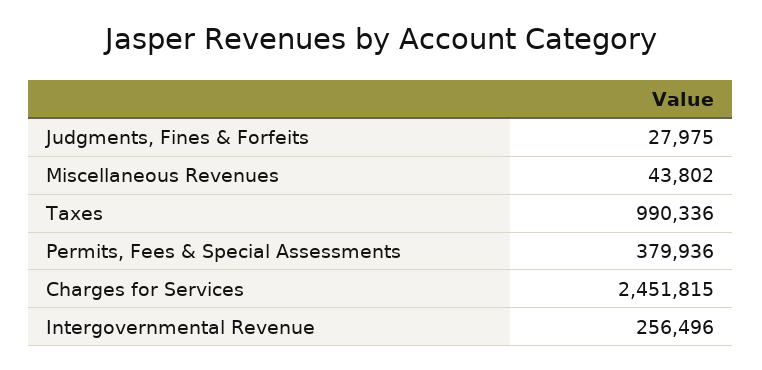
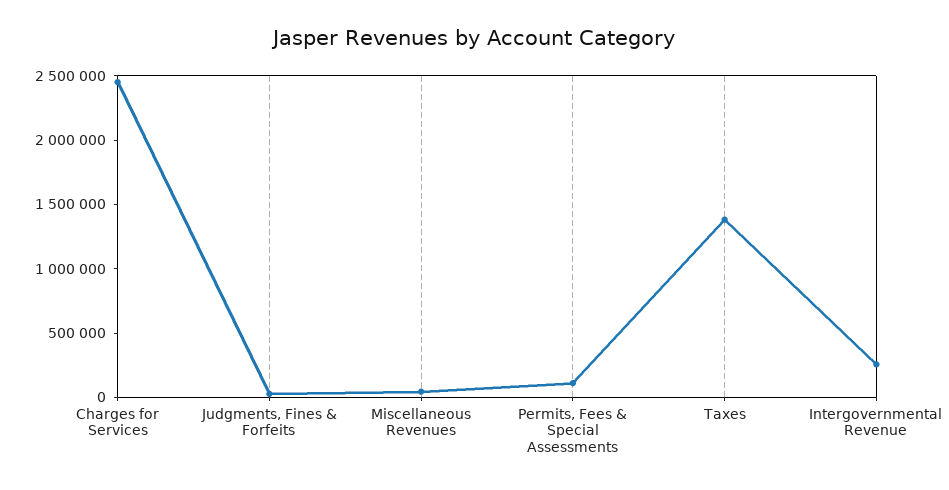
  {
    "Judgments, Fines & Forfeits": 27975,
    "Miscellaneous Revenues": 43802,
-   "Taxes": 990336,
+   "Taxes": 1400000,
-   "Permits, Fees & Special Assessments": 379936,
+   "Permits, Fees & Special Assessments": 100000,
    "Charges for Services": 2451815,
    "Intergovernmental Revenue": 256496
  }

